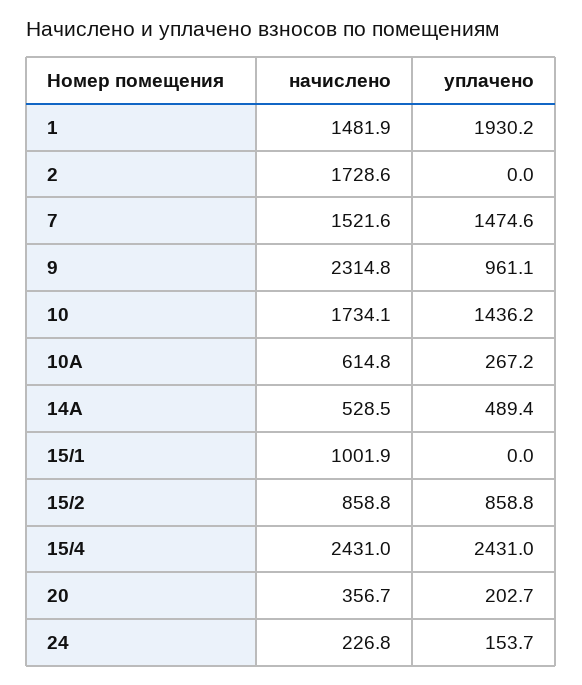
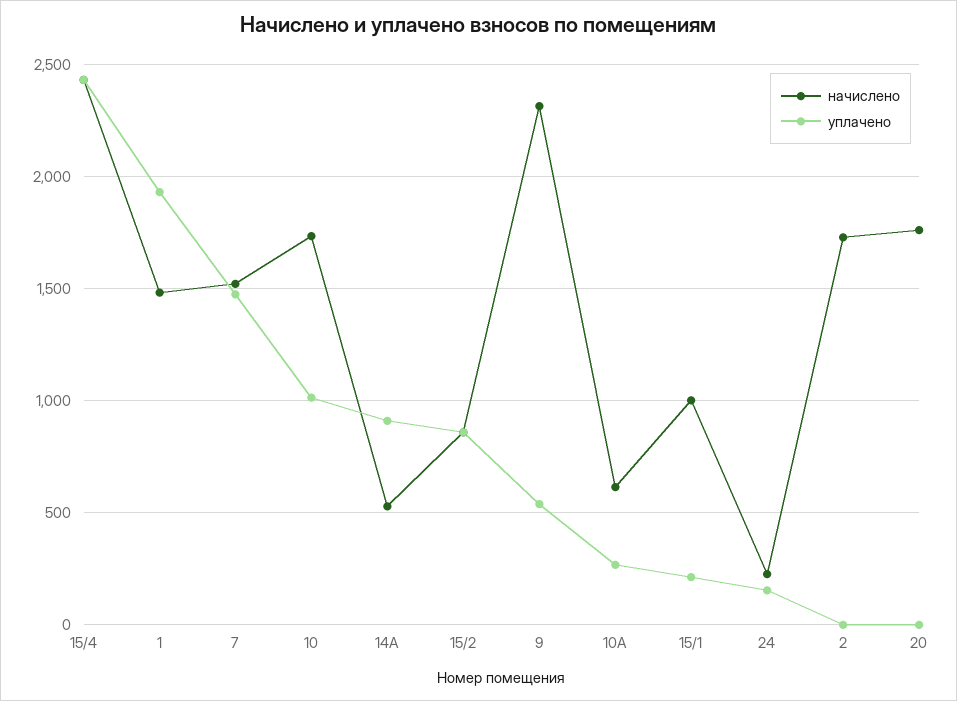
  {
    "начислено": {
      "1": 1481.9,
      "2": 1728.6,
      "7": 1521.6,
      "9": 2314.8,
      "10": 1734.1,
      "10А": 614.8,
      "14А": 528.5,
      "15/1": 1001.9,
      "15/2": 858.8,
      "15/4": 2431,
-     "20": 356.7,
+     "20": 1750,
      "24": 226.8
    },
    "уплачено": {
      "1": 1930.2,
      "2": 0,
      "7": 1474.6,
-     "9": 961.1,
+     "9": 550,
-     "10": 1436.2,
+     "10": 1000,
      "10А": 267.2,
-     "14А": 489.4,
+     "14А": 900,
-     "15/1": 0,
+     "15/1": 200,
      "15/2": 858.8,
      "15/4": 2431,
-     "20": 202.7,
+     "20": 0,
      "24": 153.7
    }
  }

